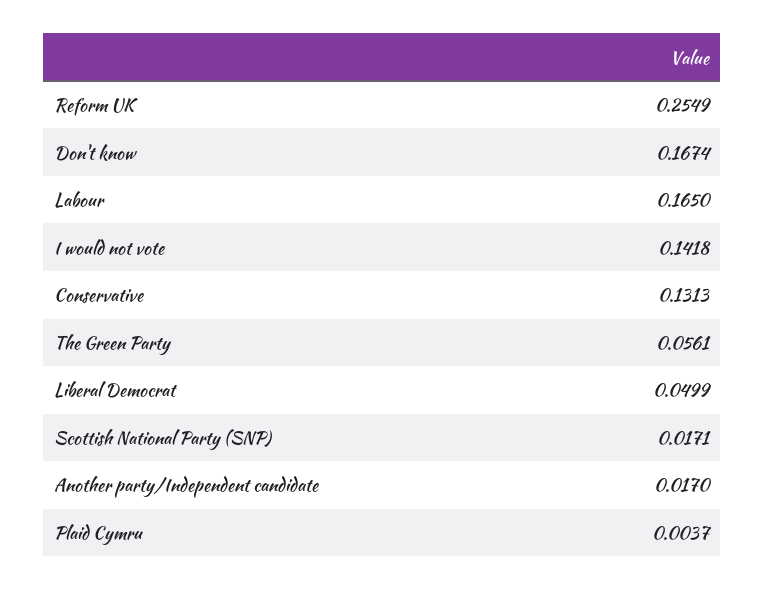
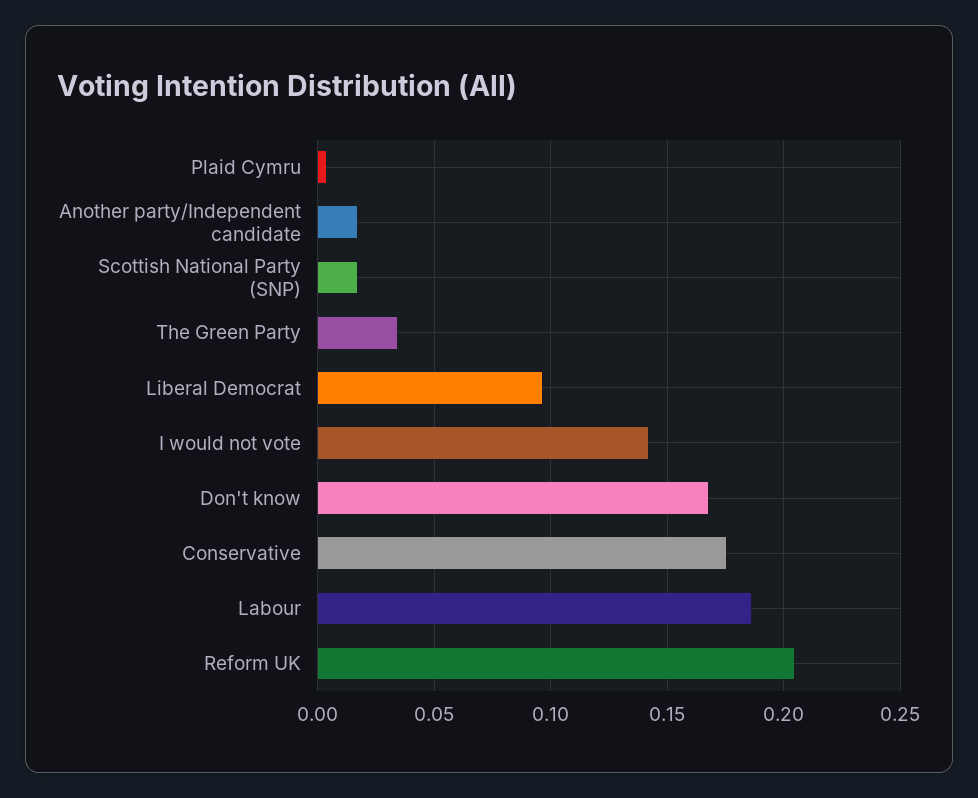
  {
-   "Reform UK": 0.2549,
+   "Reform UK": 0.205,
    "Don't know": 0.1674,
-   "Labour": 0.165,
+   "Labour": 0.185,
    "I would not vote": 0.1418,
-   "Conservative": 0.1313,
+   "Conservative": 0.175,
-   "The Green Party": 0.0561,
+   "The Green Party": 0.035,
-   "Liberal Democrat": 0.0499,
+   "Liberal Democrat": 0.095,
    "Scottish National Party (SNP)": 0.0171,
    "Another party/Independent candidate": 0.017,
    "Plaid Cymru": 0.0037
  }

